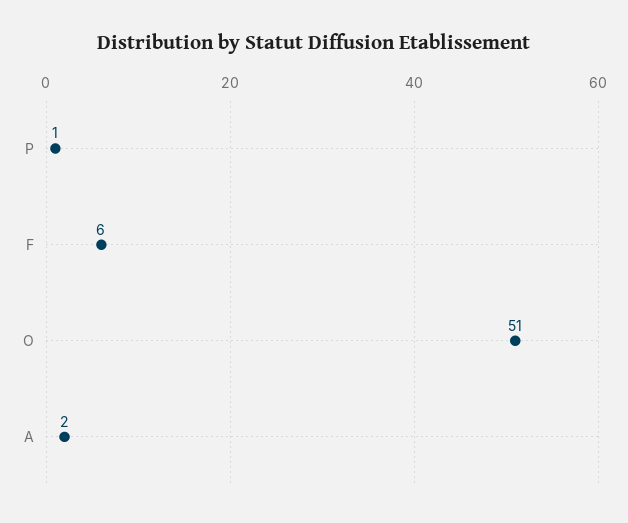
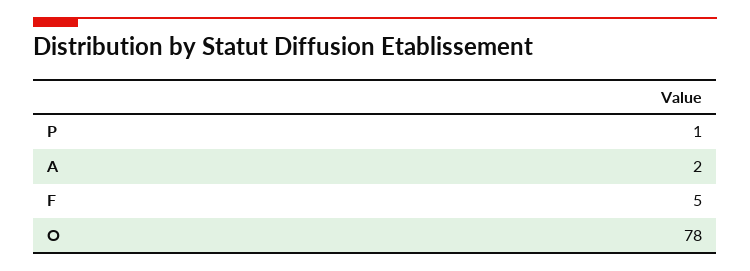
  {
    "P": 1,
-   "F": 6,
+   "F": 5,
-   "O": 51,
+   "O": 78,
    "A": 2
  }

